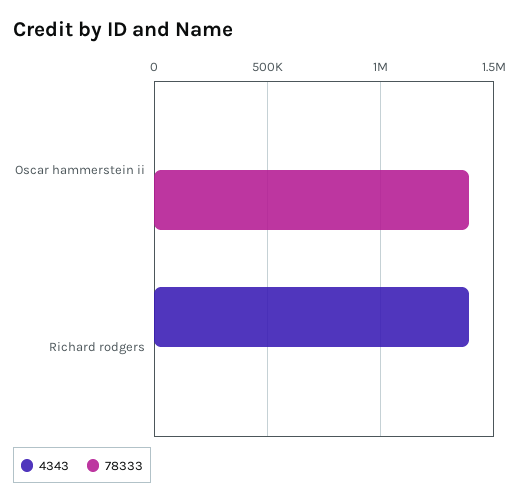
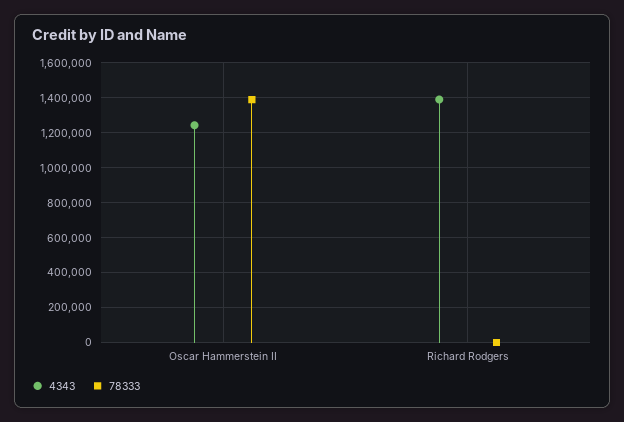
  {
    "4343": {
-     "Oscar hammerstein ii": 0,
+     "Oscar hammerstein ii": 1250000,
      "Richard rodgers": 1400000
    },
    "78333": {
      "Oscar hammerstein ii": 1400000,
      "Richard rodgers": 0
    }
  }

